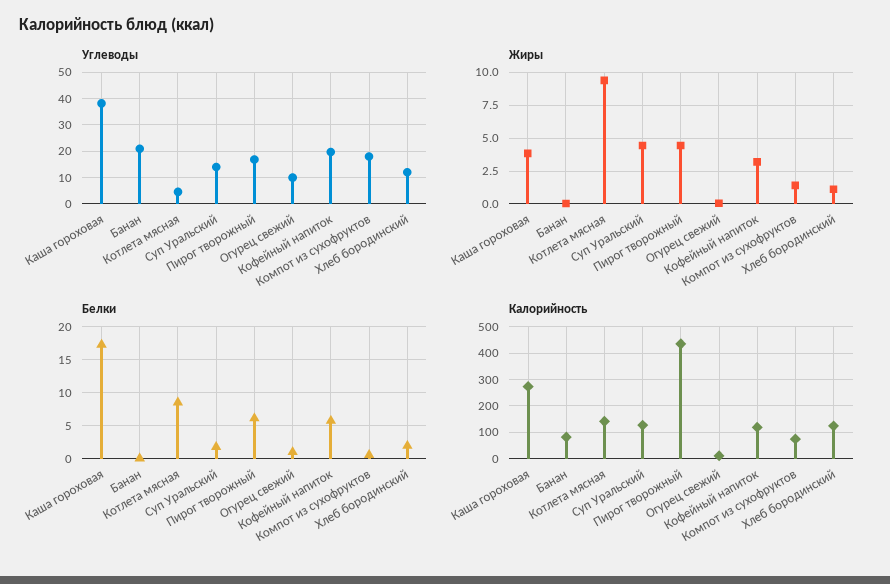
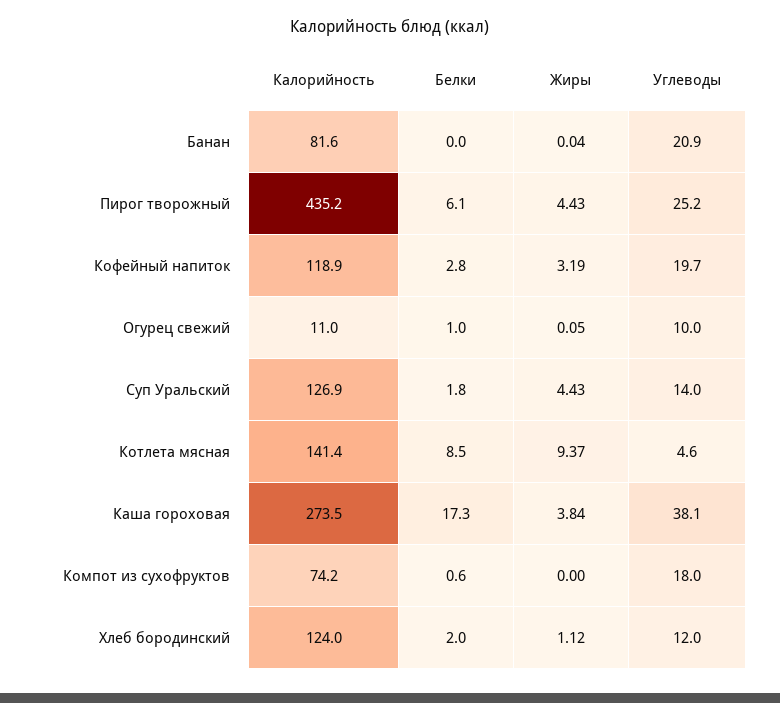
  {
    "Углеводы": {
      "Каша гороховая": 38.1,
      "Банан": 20.9,
      "Котлета мясная": 4.6,
      "Суп Уральский": 14,
-     "Пирог творожный": 17.5,
+     "Пирог творожный": 25.2,
      "Огурец свежий": 10,
      "Кофейный напиток": 19.7,
      "Компот из сухофруктов": 18,
      "Хлеб бородинский": 12
    },
    "Жиры": {
      "Каша гороховая": 3.84,
      "Банан": 0.04,
      "Котлета мясная": 9.37,
      "Суп Уральский": 4.43,
      "Пирог творожный": 4.43,
      "Огурец свежий": 0.05,
      "Кофейный напиток": 3.19,
-     "Компот из сухофруктов": 1.5,
+     "Компот из сухофруктов": 0,
      "Хлеб бородинский": 1.12
    },
    "Белки": {
      "Каша гороховая": 17.3,
      "Банан": 0,
      "Котлета мясная": 8.5,
      "Суп Уральский": 1.8,
      "Пирог творожный": 6.1,
      "Огурец свежий": 1,
-     "Кофейный напиток": 6,
+     "Кофейный напиток": 2.8,
      "Компот из сухофруктов": 0.6,
      "Хлеб бородинский": 2
    },
    "Калорийность": {
      "Каша гороховая": 273.5,
      "Банан": 81.6,
      "Котлета мясная": 141.4,
      "Суп Уральский": 126.9,
      "Пирог творожный": 435.2,
      "Огурец свежий": 11,
      "Кофейный напиток": 118.9,
      "Компот из сухофруктов": 74.2,
      "Хлеб бородинский": 124
    }
  }

